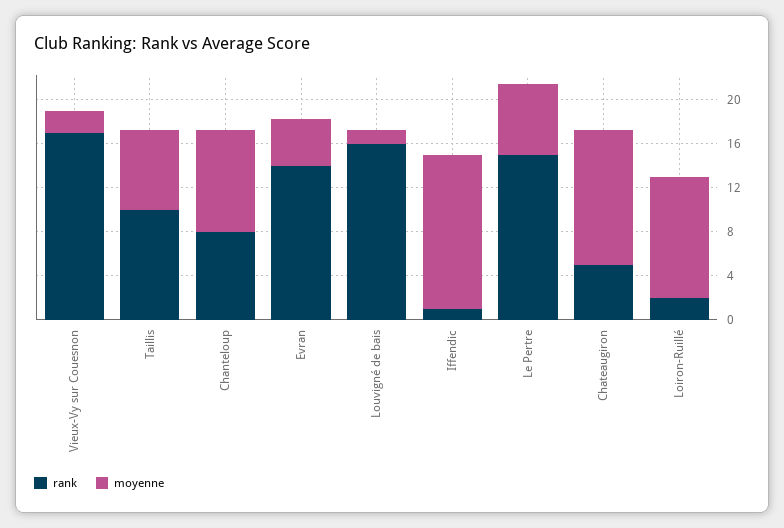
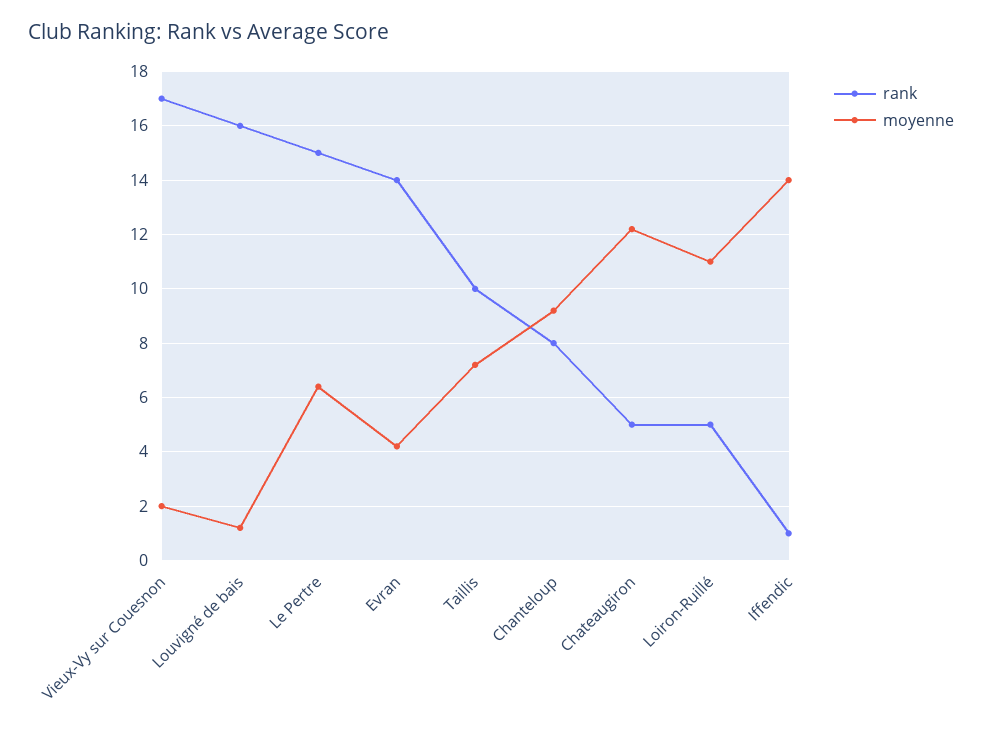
  {
    "rank": {
      "Vieux-Vy sur Couesnon": 17,
      "Taillis": 10,
      "Chanteloup": 8,
      "Evran": 14,
      "Louvigné de bais": 16,
      "Iffendic": 1,
      "Le Pertre": 15,
      "Chateaugiron": 5,
-     "Loiron-Ruillé": 2
+     "Loiron-Ruillé": 5
    },
    "moyenne": {
      "Vieux-Vy sur Couesnon": 2,
      "Taillis": 7,
      "Chanteloup": 9,
      "Evran": 4,
      "Louvigné de bais": 1,
      "Iffendic": 14,
      "Le Pertre": 6.5,
      "Chateaugiron": 12,
      "Loiron-Ruillé": 11
    }
  }

